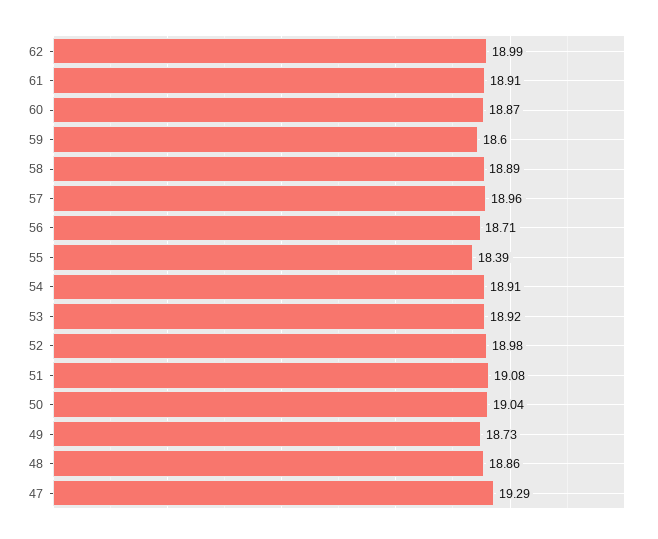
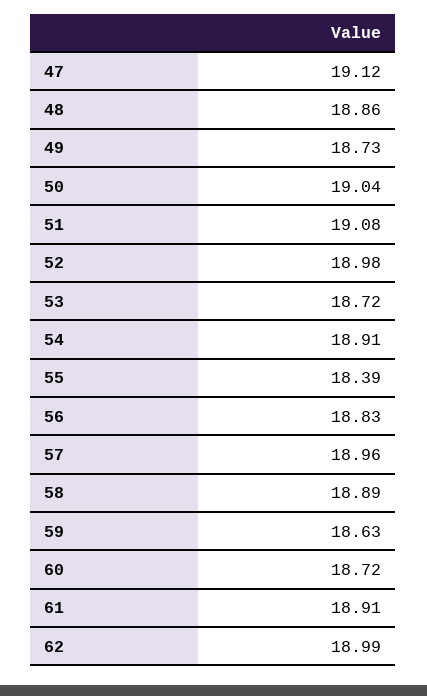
  {
    "62": 18.99,
    "61": 18.91,
-   "60": 18.87,
+   "60": 18.72,
-   "59": 18.6,
+   "59": 18.63,
    "58": 18.89,
    "57": 18.96,
-   "56": 18.71,
+   "56": 18.83,
    "55": 18.39,
    "54": 18.91,
-   "53": 18.92,
+   "53": 18.72,
    "52": 18.98,
    "51": 19.08,
    "50": 19.04,
    "49": 18.73,
    "48": 18.86,
-   "47": 19.29
+   "47": 19.12
  }

